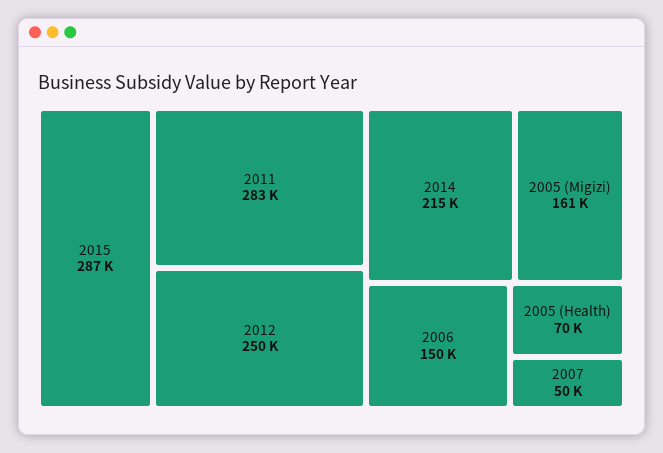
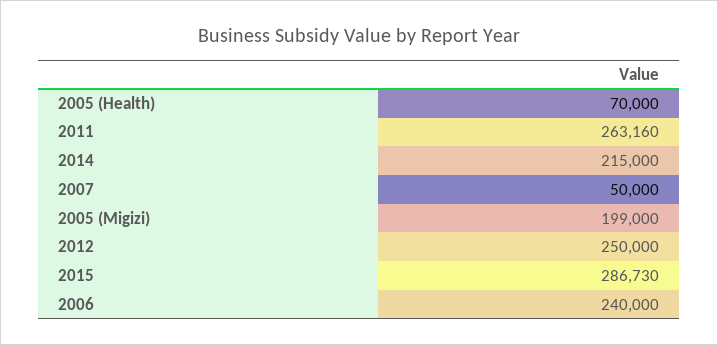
  {
    "2015": 286730,
-   "2011": 283000,
+   "2011": 263160,
    "2012": 250000,
    "2014": 215000,
-   "2005 (Migizi)": 161000,
+   "2005 (Migizi)": 199000,
-   "2006": 150000,
+   "2006": 240000,
    "2005 (Health)": 70000,
    "2007": 50000
  }

